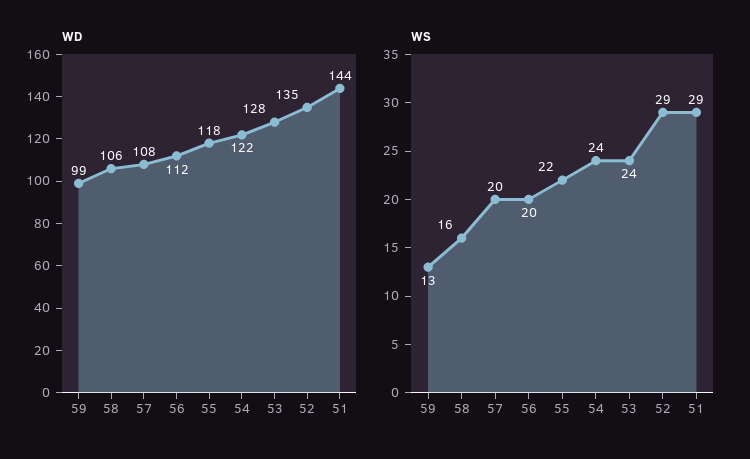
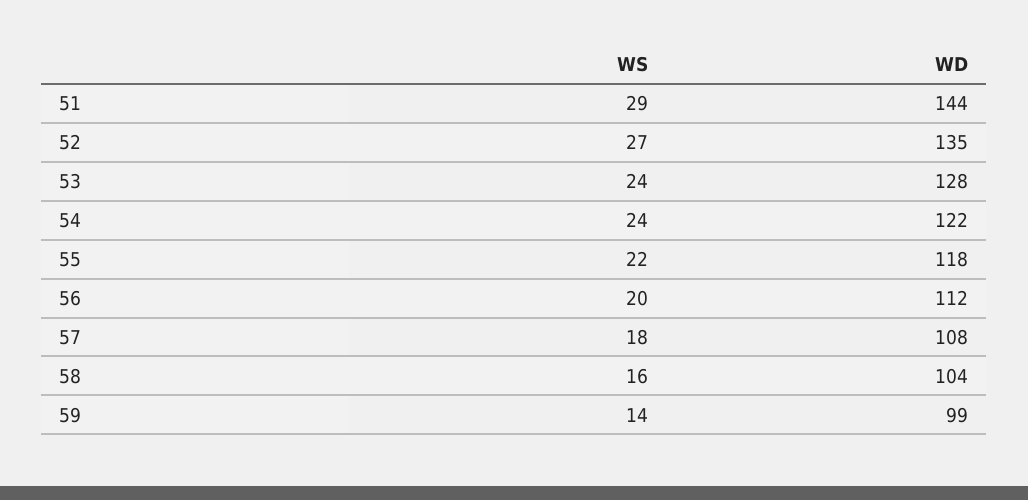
  {
    "WD": {
      "59": 99,
-     "58": 106,
+     "58": 104,
      "57": 108,
      "56": 112,
      "55": 118,
      "54": 122,
      "53": 128,
      "52": 135,
      "51": 144
    },
    "WS": {
-     "59": 13,
+     "59": 14,
      "58": 16,
-     "57": 20,
+     "57": 18,
      "56": 20,
      "55": 22,
      "54": 24,
      "53": 24,
-     "52": 29,
+     "52": 27,
      "51": 29
    }
  }

